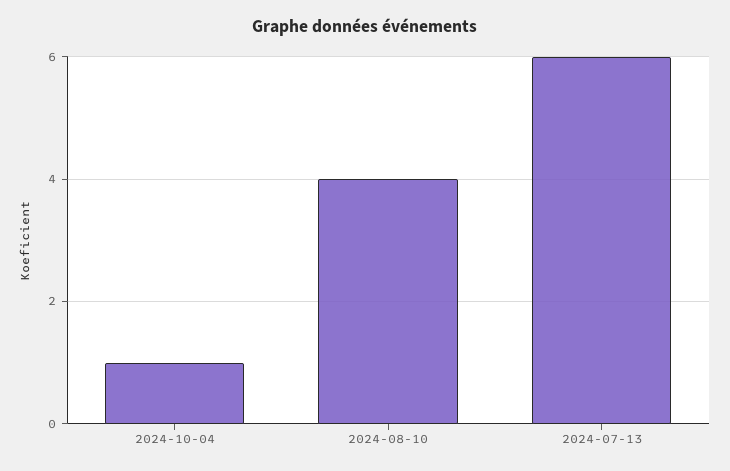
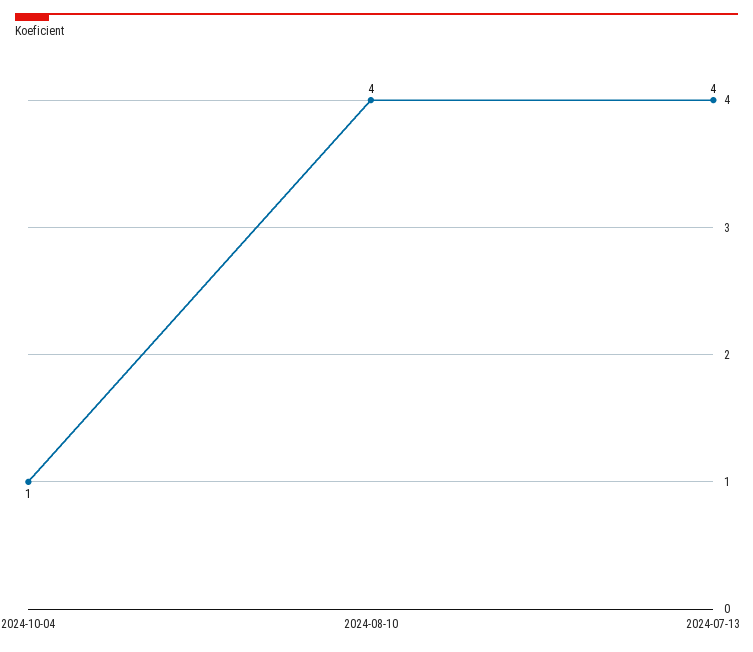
  {
    "2024-10-04": 1,
    "2024-08-10": 4,
-   "2024-07-13": 6
+   "2024-07-13": 4
  }

